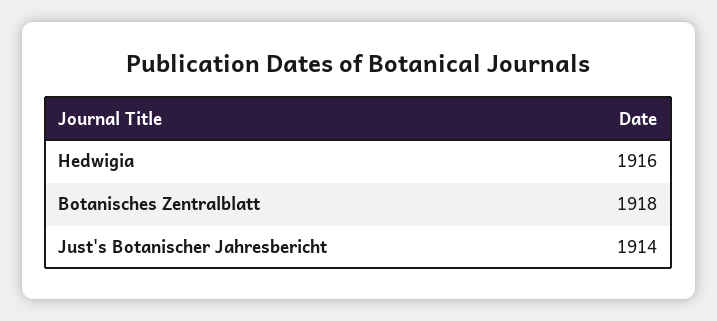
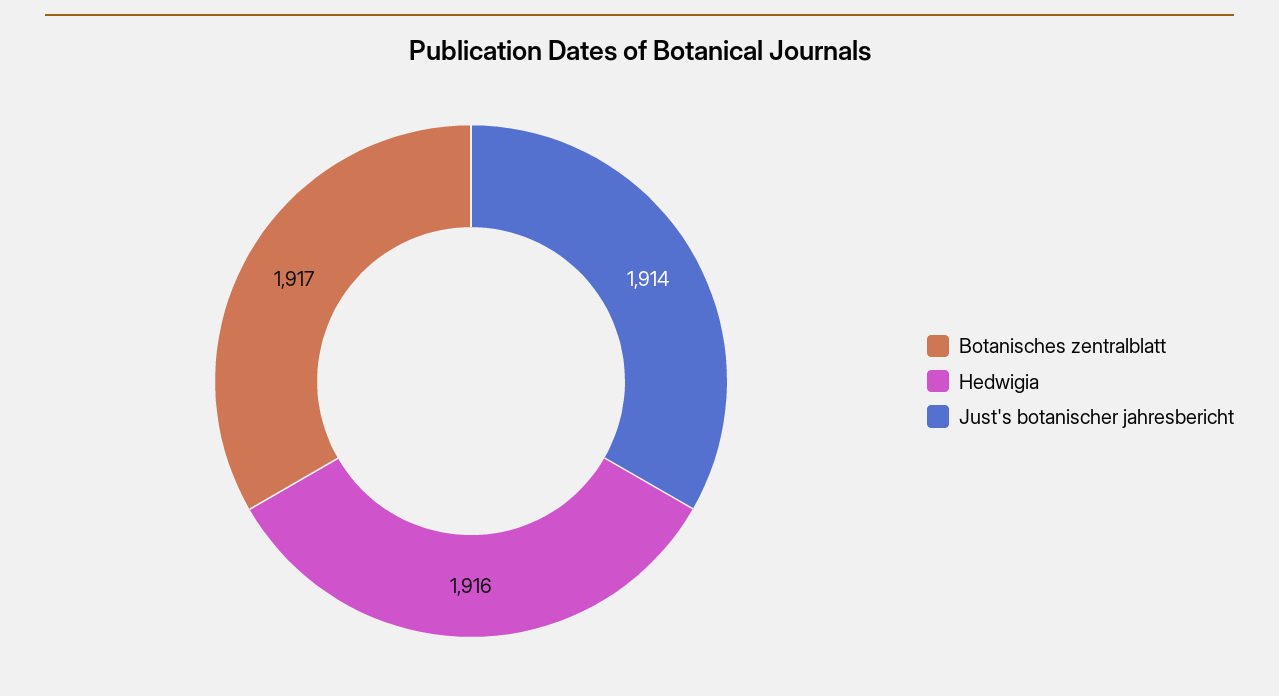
  {
    "Hedwigia": 1916,
-   "Botanisches Zentralblatt": 1918,
+   "Botanisches Zentralblatt": 1917,
    "Just's Botanischer Jahresbericht": 1914
  }

